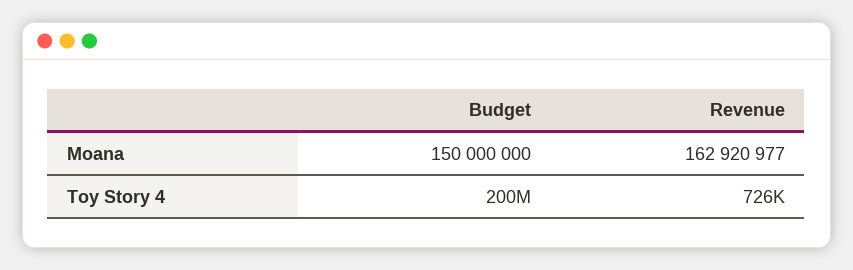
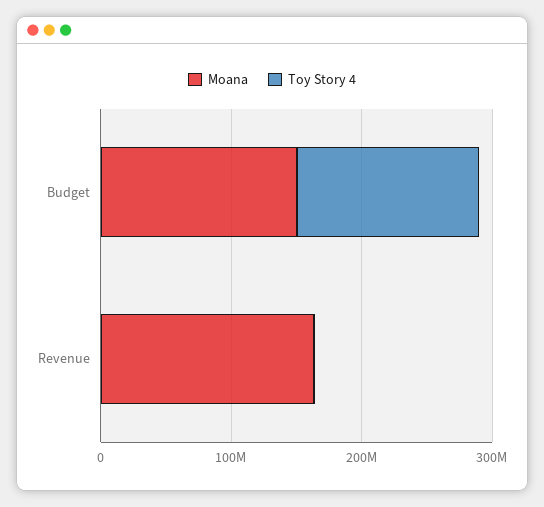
  {
    "Moana": {
      "Budget": 150000000,
      "Revenue": 162920977
    },
    "Toy Story 4": {
-     "Budget": 200000000,
+     "Budget": 140000000,
      "Revenue": 726000
    }
  }

